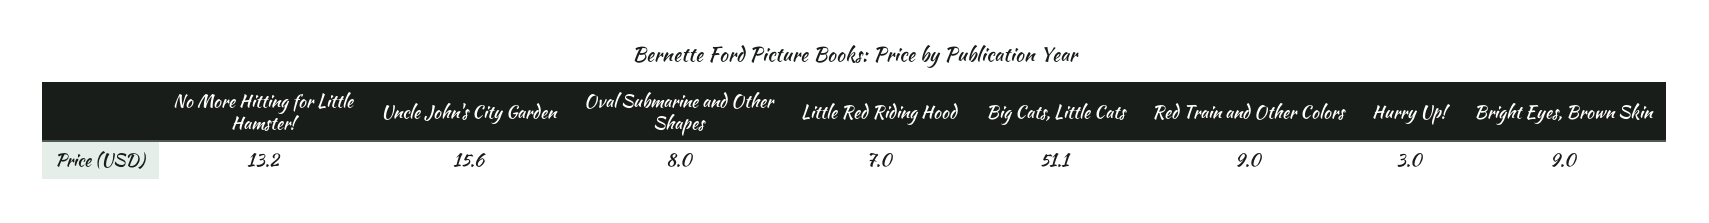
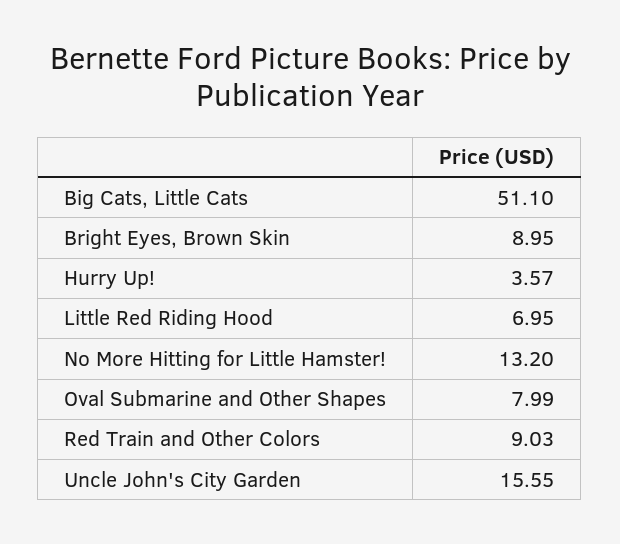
  {
    "No More Hitting for Little Hamster!": 13.2,
    "Uncle John's City Garden": 15.55,
    "Oval Submarine and Other Shapes": 7.99,
    "Little Red Riding Hood": 6.95,
    "Big Cats, Little Cats": 51.1,
    "Red Train and Other Colors": 9.03,
-   "Hurry Up!": 3,
+   "Hurry Up!": 3.57,
    "Bright Eyes, Brown Skin": 8.95
  }

